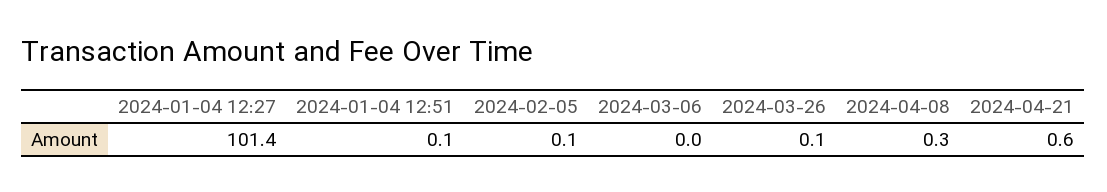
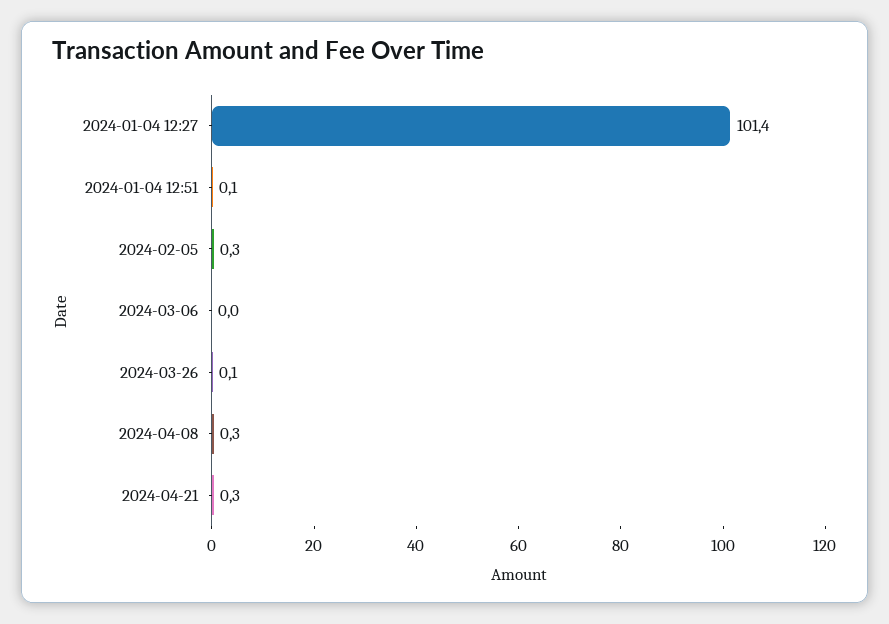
  {
    "2024-01-04 12:27": 101.4,
    "2024-01-04 12:51": 0.1,
-   "2024-02-05": 0.1,
+   "2024-02-05": 0.3,
    "2024-03-06": 0,
    "2024-03-26": 0.1,
    "2024-04-08": 0.3,
-   "2024-04-21": 0.6
+   "2024-04-21": 0.3
  }

